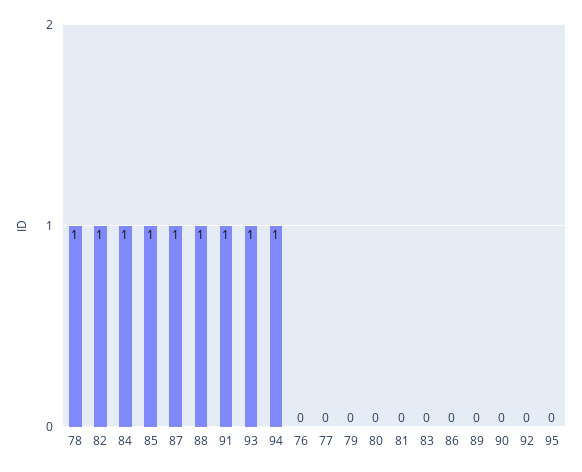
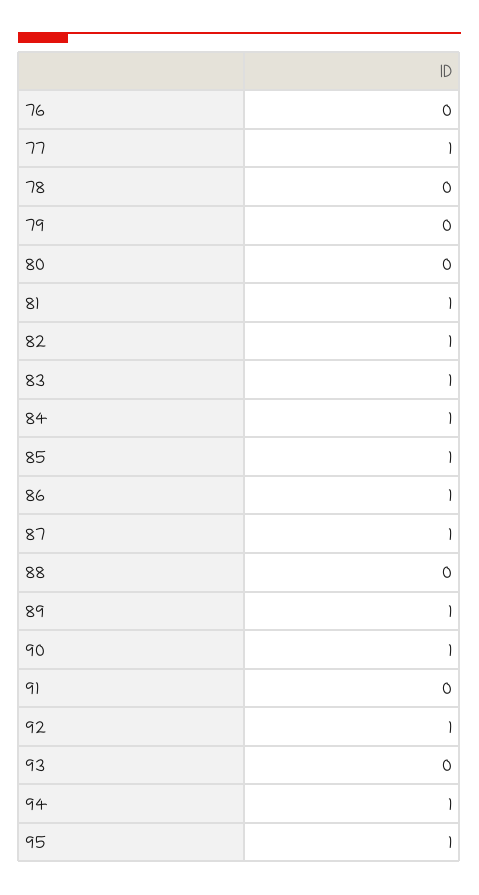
  {
-   "78": 1,
+   "78": 0,
    "82": 1,
    "84": 1,
    "85": 1,
    "87": 1,
-   "88": 1,
+   "88": 0,
-   "91": 1,
+   "91": 0,
-   "93": 1,
+   "93": 0,
    "94": 1,
    "76": 0,
-   "77": 0,
+   "77": 1,
    "79": 0,
    "80": 0,
-   "81": 0,
+   "81": 1,
-   "83": 0,
+   "83": 1,
-   "86": 0,
+   "86": 1,
-   "89": 0,
+   "89": 1,
-   "90": 0,
+   "90": 1,
-   "92": 0,
+   "92": 1,
-   "95": 0
+   "95": 1
  }

